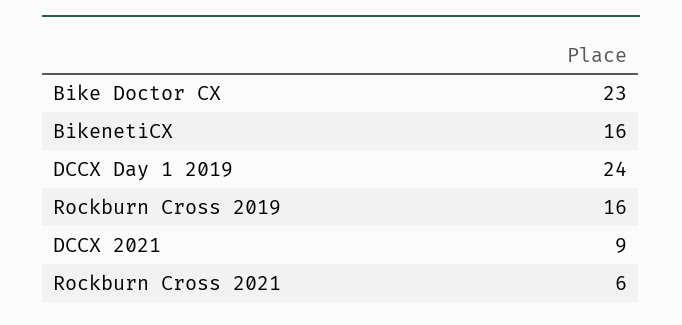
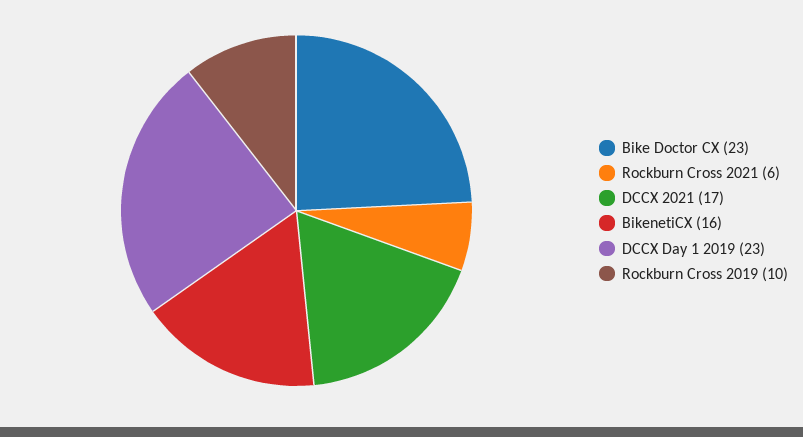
  {
    "Bike Doctor CX": 23,
    "BikenetiCX": 16,
-   "DCCX Day 1 2019": 24,
+   "DCCX Day 1 2019": 23,
-   "Rockburn Cross 2019": 16,
+   "Rockburn Cross 2019": 10,
-   "DCCX 2021": 9,
+   "DCCX 2021": 17,
    "Rockburn Cross 2021": 6
  }

